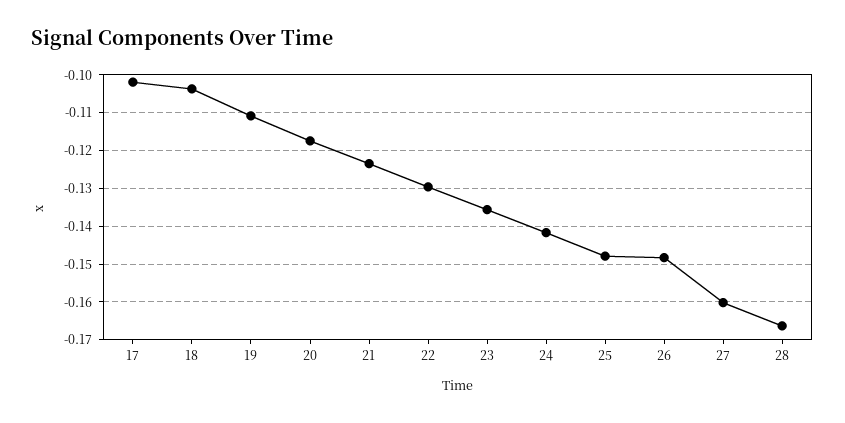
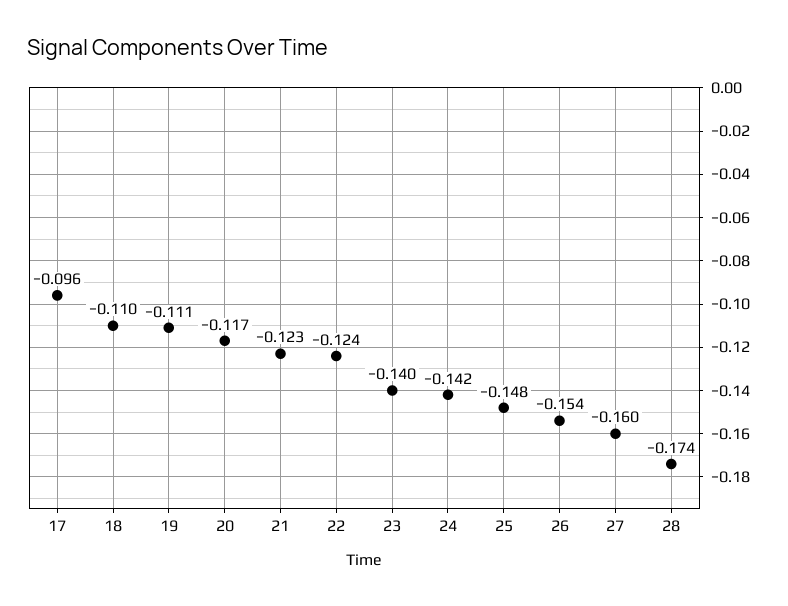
  {
-   "17": -0.102,
+   "17": -0.096,
-   "18": -0.104,
+   "18": -0.11,
    "19": -0.111,
    "20": -0.117,
    "21": -0.123,
-   "22": -0.13,
+   "22": -0.124,
-   "23": -0.136,
+   "23": -0.14,
    "24": -0.142,
    "25": -0.148,
-   "26": -0.148,
+   "26": -0.154,
    "27": -0.16,
-   "28": -0.166
+   "28": -0.174
  }

